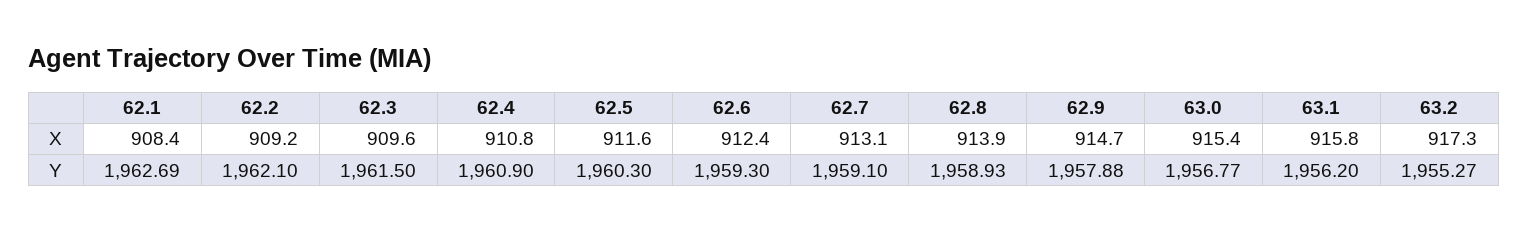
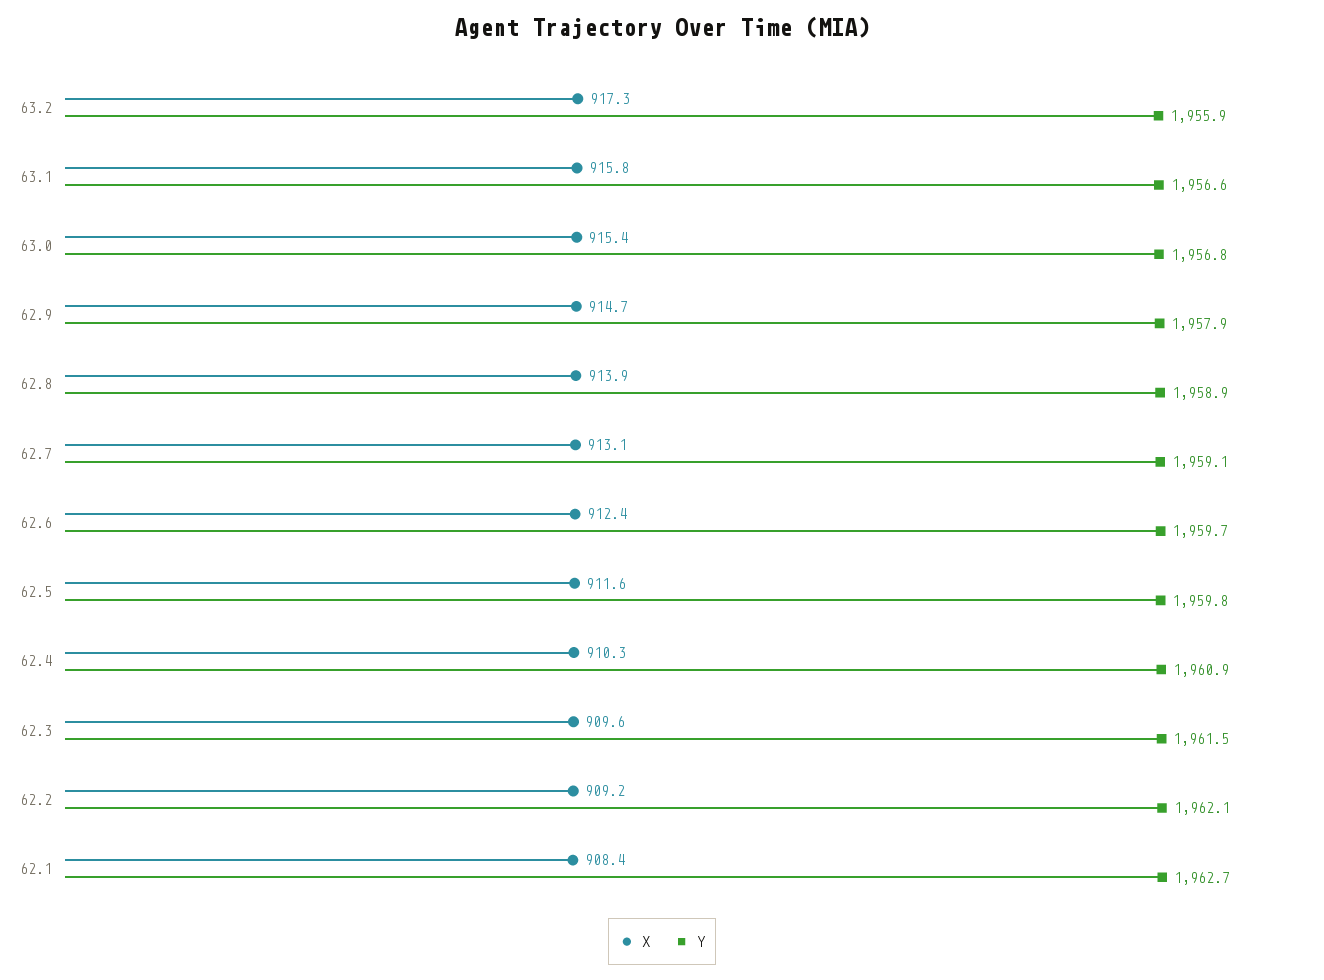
  {
    "X": {
      "62.1": 908.4,
      "62.2": 909.2,
      "62.3": 909.6,
-     "62.4": 910.8,
+     "62.4": 910.3,
      "62.5": 911.6,
      "62.6": 912.4,
      "62.7": 913.1,
      "62.8": 913.9,
      "62.9": 914.7,
      "63.0": 915.4,
      "63.1": 915.8,
      "63.2": 917.3
    },
    "Y": {
      "62.1": 1962.69,
      "62.2": 1962.1,
      "62.3": 1961.5,
      "62.4": 1960.9,
-     "62.5": 1960.3,
+     "62.5": 1959.8,
-     "62.6": 1959.3,
+     "62.6": 1959.7,
      "62.7": 1959.1,
      "62.8": 1958.93,
      "62.9": 1957.88,
      "63.0": 1956.77,
-     "63.1": 1956.2,
+     "63.1": 1956.6,
-     "63.2": 1955.27
+     "63.2": 1955.9
    }
  }

